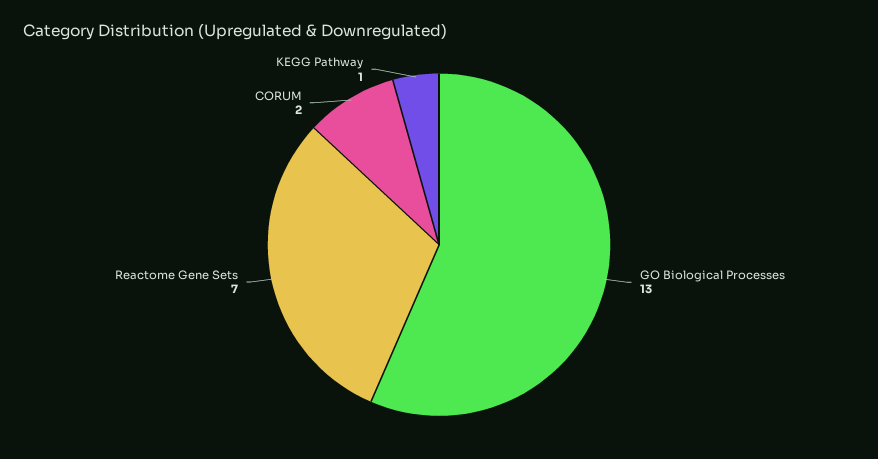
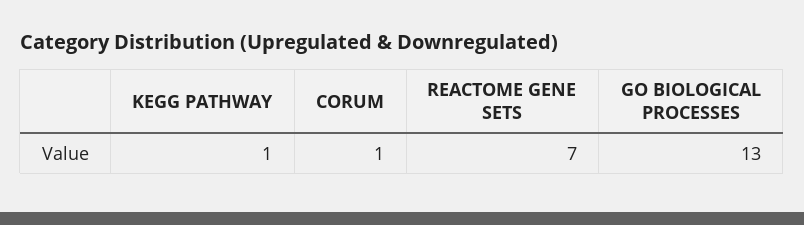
  {
    "GO Biological Processes": 13,
    "Reactome Gene Sets": 7,
-   "CORUM": 2,
+   "CORUM": 1,
    "KEGG Pathway": 1
  }

